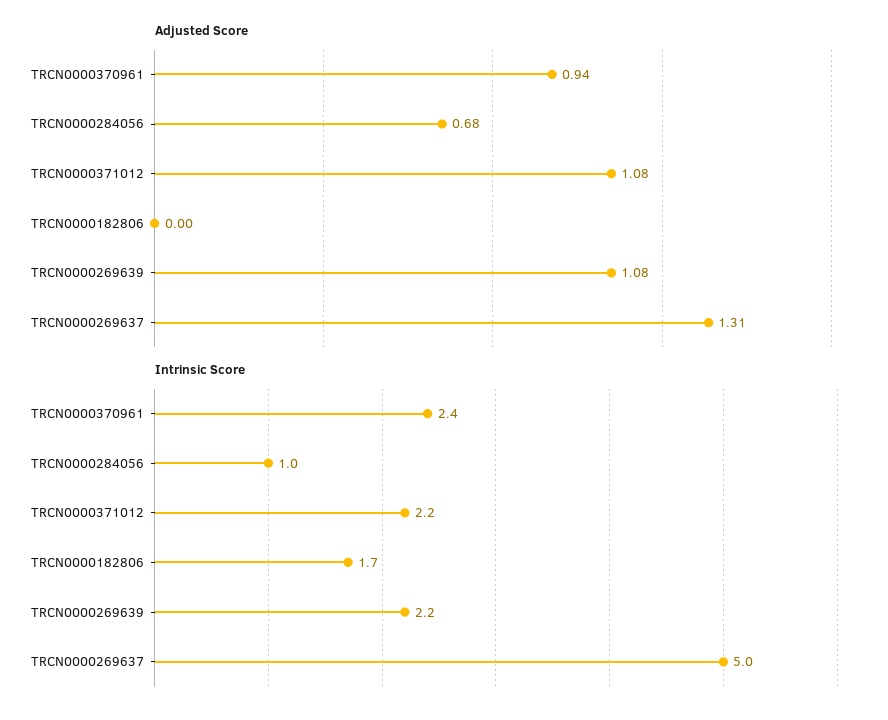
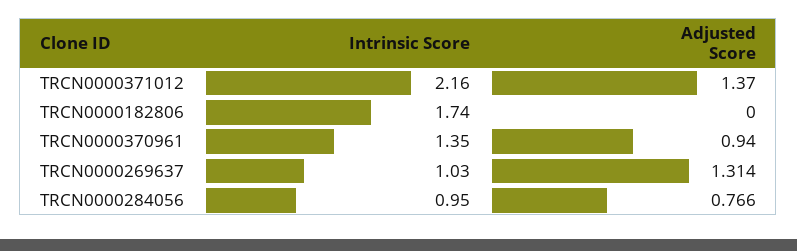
  {
    "Adjusted Score": {
      "TRCN0000370961": 0.94,
-     "TRCN0000284056": 0.68,
+     "TRCN0000284056": 0.766,
-     "TRCN0000371012": 1.08,
+     "TRCN0000371012": 1.37,
      "TRCN0000182806": 0,
-     "TRCN0000269639": 1.08,
      "TRCN0000269637": 1.314
    },
    "Intrinsic Score": {
-     "TRCN0000370961": 2.4,
+     "TRCN0000370961": 1.35,
      "TRCN0000284056": 0.95,
      "TRCN0000371012": 2.16,
      "TRCN0000182806": 1.74,
-     "TRCN0000269639": 2.2,
-     "TRCN0000269637": 5
+     "TRCN0000269637": 1.03
    }
  }

